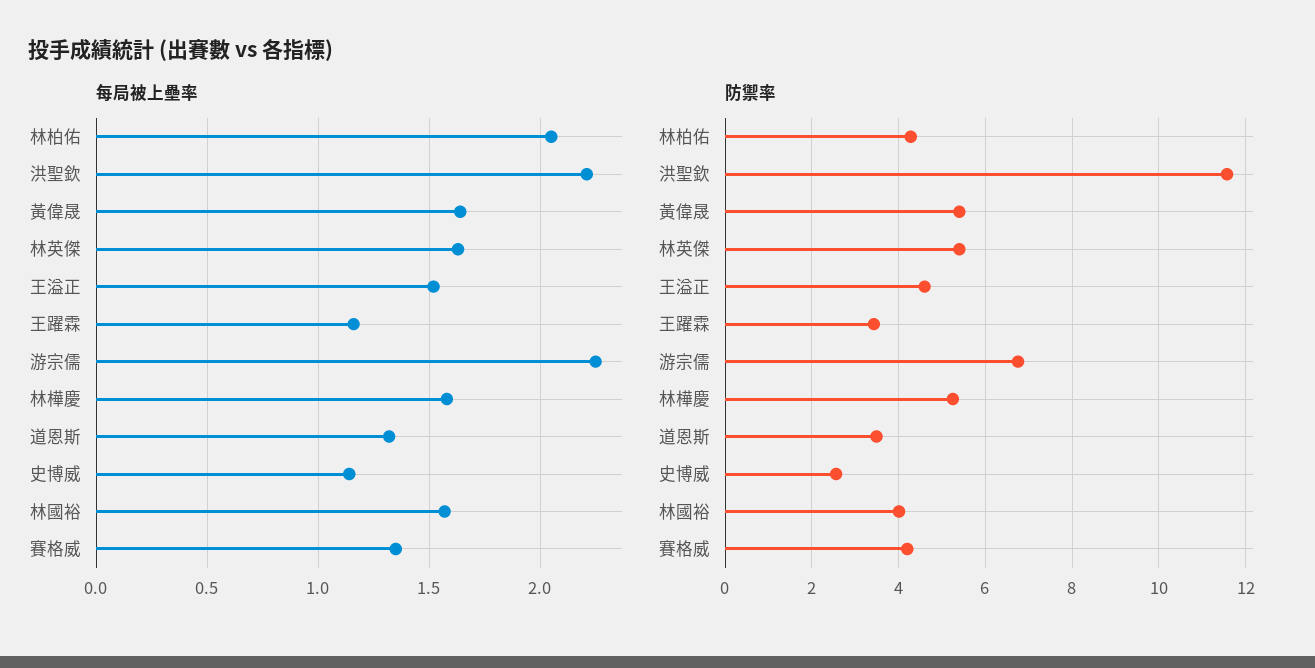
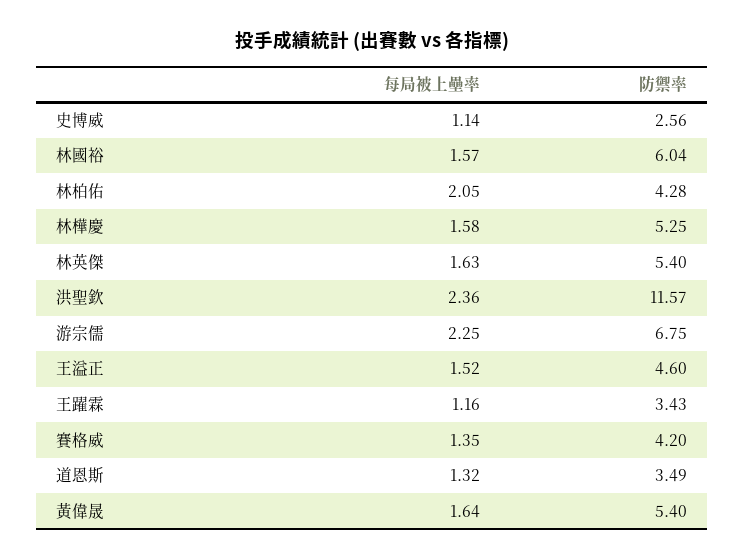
  {
    "每局被上壘率": {
      "林柏佑": 2.05,
-     "洪聖欽": 2.2,
+     "洪聖欽": 2.36,
      "黃偉晟": 1.64,
      "林英傑": 1.63,
      "王溢正": 1.52,
      "王躍霖": 1.16,
      "游宗儒": 2.25,
      "林樺慶": 1.58,
      "道恩斯": 1.32,
      "史博威": 1.14,
      "林國裕": 1.57,
      "賽格威": 1.35
    },
    "防禦率": {
      "林柏佑": 4.28,
      "洪聖欽": 11.57,
      "黃偉晟": 5.4,
      "林英傑": 5.4,
      "王溢正": 4.6,
      "王躍霖": 3.43,
      "游宗儒": 6.75,
      "林樺慶": 5.25,
      "道恩斯": 3.49,
      "史博威": 2.56,
-     "林國裕": 4,
+     "林國裕": 6.04,
      "賽格威": 4.2
    }
  }

